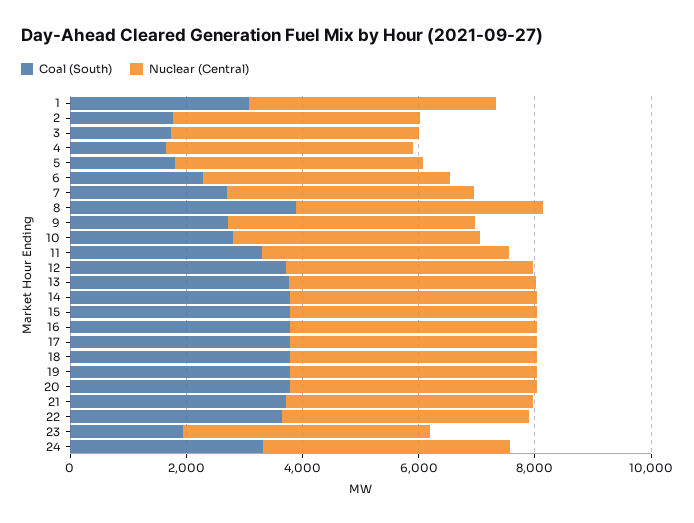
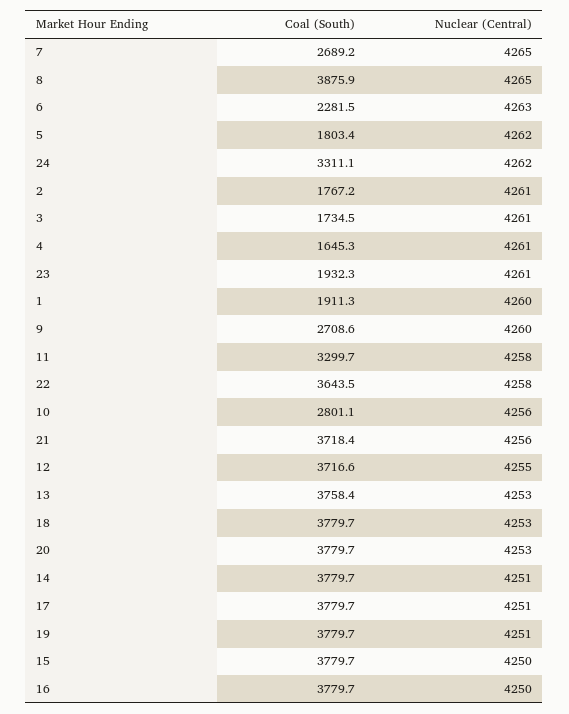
  {
    "Coal (South)": {
-     "1": 3000,
+     "1": 1911.3,
      "2": 1767.2,
      "3": 1734.5,
      "4": 1645.3,
      "5": 1803.4,
      "6": 2281.5,
      "7": 2689.2,
      "8": 3875.9,
      "9": 2708.6,
      "10": 2801.1,
      "11": 3299.7,
      "12": 3716.6,
      "13": 3758.4,
      "14": 3779.7,
      "15": 3779.7,
      "16": 3779.7,
      "17": 3779.7,
      "18": 3779.7,
      "19": 3779.7,
      "20": 3779.7,
      "21": 3718.4,
      "22": 3643.5,
      "23": 1932.3,
      "24": 3311.1
    },
    "Nuclear (Central)": {
      "1": 4260,
      "2": 4261,
      "3": 4261,
      "4": 4261,
      "5": 4262,
      "6": 4263,
      "7": 4265,
      "8": 4265,
      "9": 4260,
      "10": 4256,
      "11": 4258,
      "12": 4255,
      "13": 4253,
      "14": 4251,
      "15": 4250,
      "16": 4250,
      "17": 4251,
      "18": 4253,
      "19": 4251,
      "20": 4253,
      "21": 4256,
      "22": 4258,
      "23": 4261,
      "24": 4262
    }
  }

